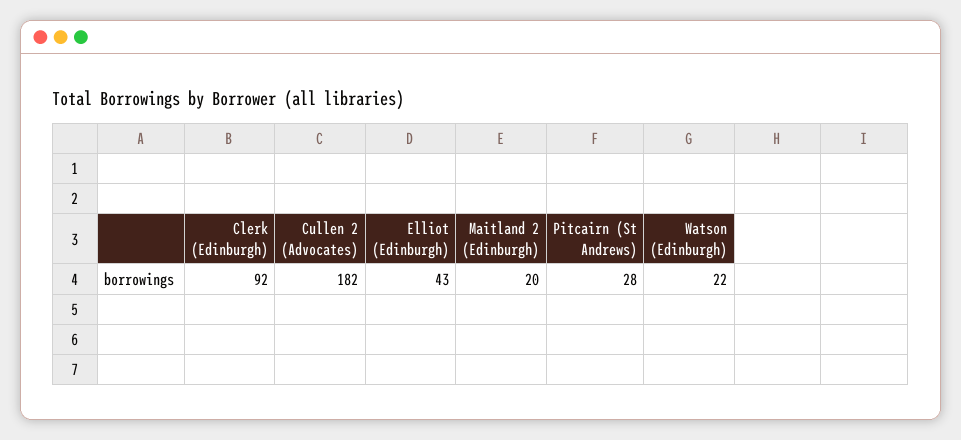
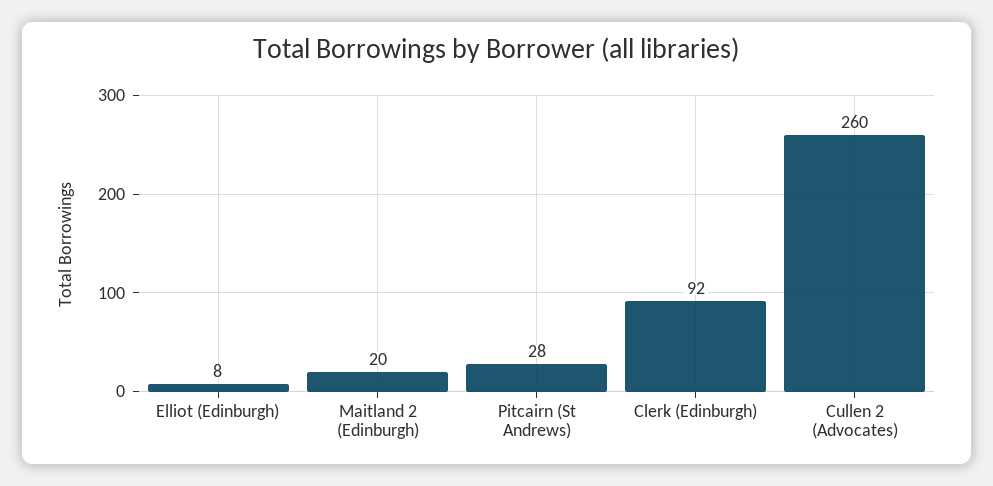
  {
    "Clerk (Edinburgh)": 92,
-   "Cullen 2 (Advocates)": 182,
+   "Cullen 2 (Advocates)": 260,
-   "Elliot (Edinburgh)": 43,
+   "Elliot (Edinburgh)": 8,
    "Maitland 2 (Edinburgh)": 20,
-   "Pitcairn (St Andrews)": 28,
+   "Pitcairn (St Andrews)": 28
-   "Watson (Edinburgh)": 22
  }

